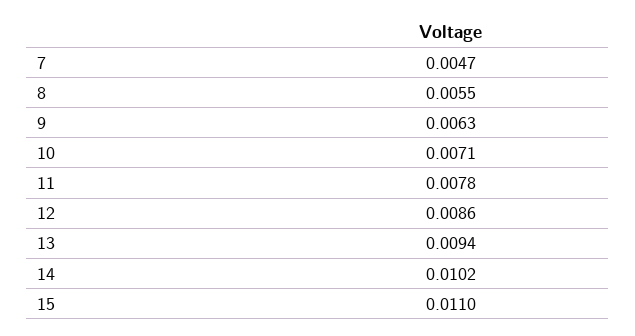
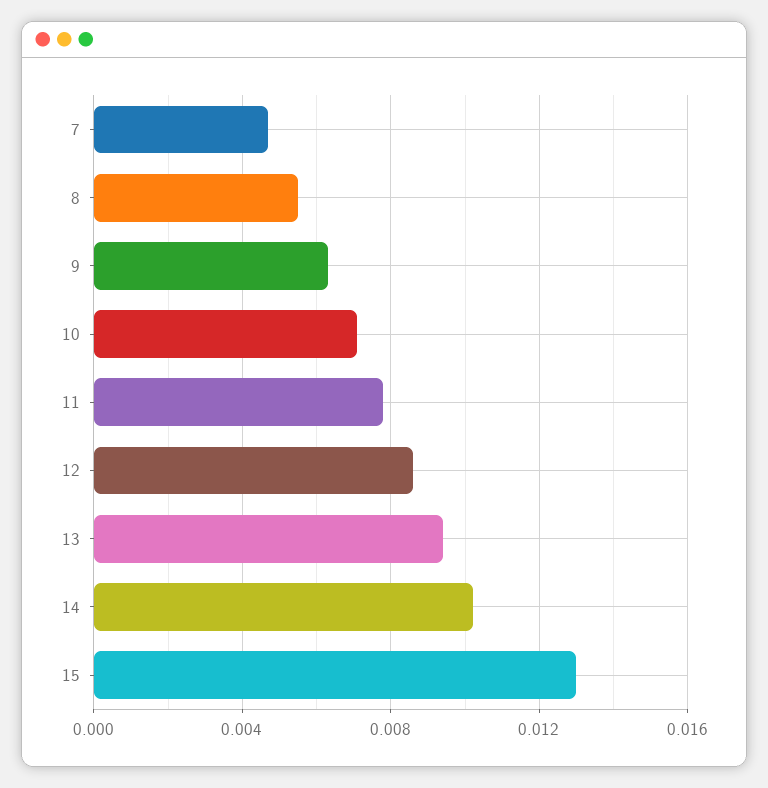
  {
    "7": 0.0047,
    "8": 0.0055,
    "9": 0.0063,
    "10": 0.0071,
    "11": 0.0078,
    "12": 0.0086,
    "13": 0.0094,
    "14": 0.0102,
-   "15": 0.011
+   "15": 0.013
  }

